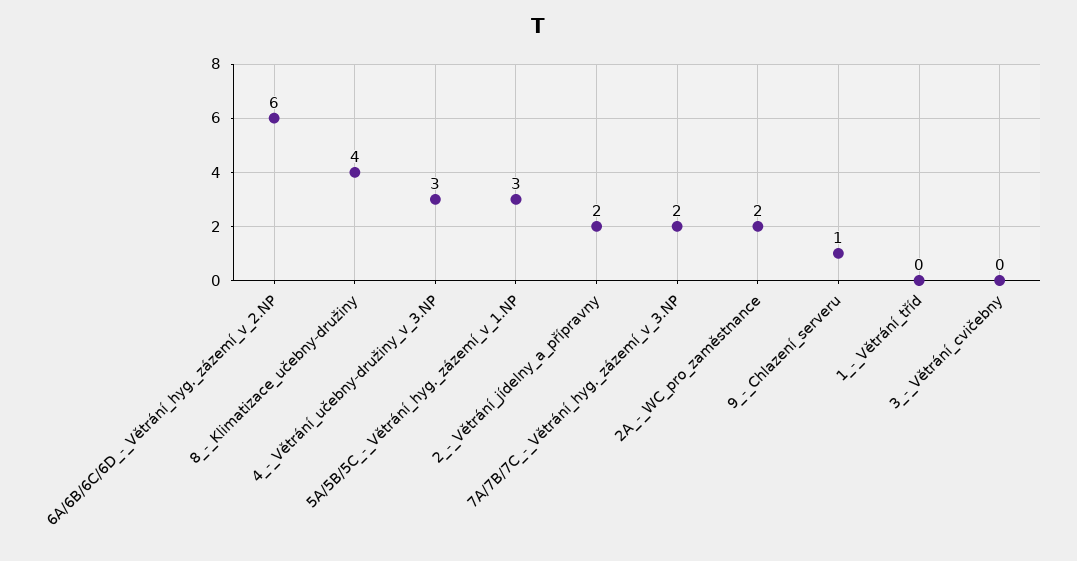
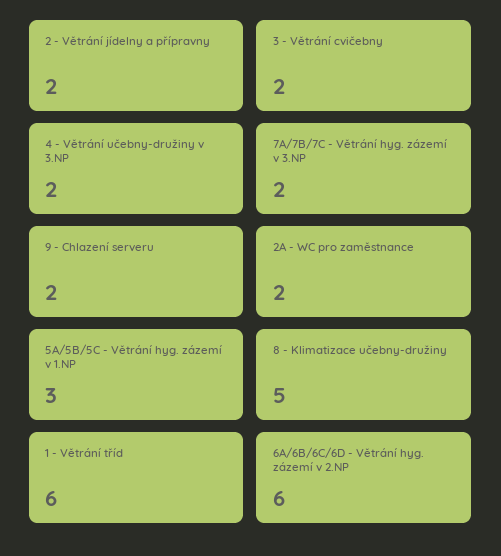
  {
    "6A/6B/6C/6D_-_Větrání_hyg._zázemí_v_2.NP": 6,
-   "8_-_Klimatizace_učebny-družiny": 4,
+   "8_-_Klimatizace_učebny-družiny": 5,
-   "4_-_Větrání_učebny-družiny_v_3.NP": 3,
+   "4_-_Větrání_učebny-družiny_v_3.NP": 2,
    "5A/5B/5C_-_Větrání_hyg._zázemí_v_1.NP": 3,
    "2_-_Větrání_jídelny_a_přípravny": 2,
    "7A/7B/7C_-_Větrání_hyg._zázemí_v_3.NP": 2,
    "2A_-_WC_pro_zaměstnance": 2,
-   "9_-_Chlazení_serveru": 1,
+   "9_-_Chlazení_serveru": 2,
-   "1_-_Větrání_tříd": 0,
+   "1_-_Větrání_tříd": 6,
-   "3_-_Větrání_cvičebny": 0
+   "3_-_Větrání_cvičebny": 2
  }

